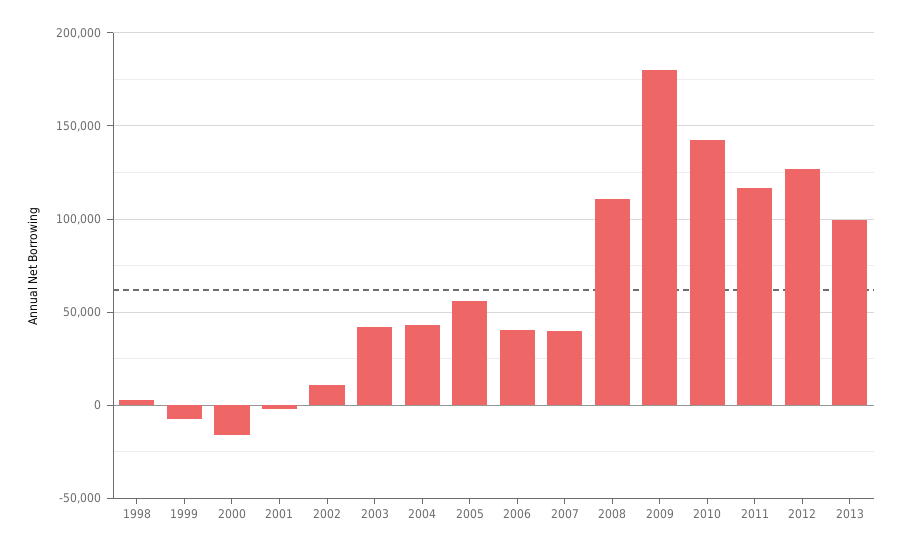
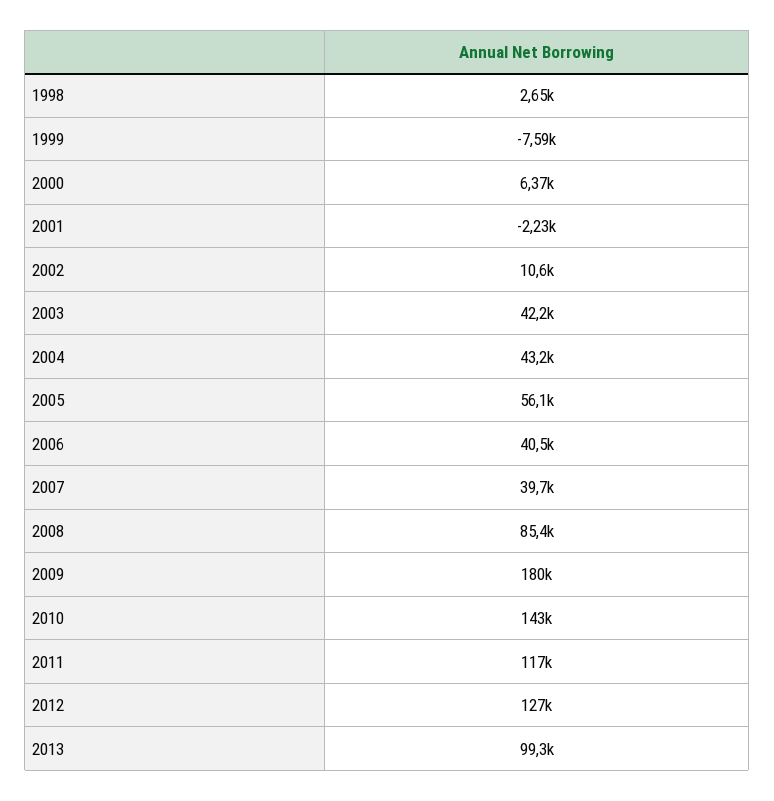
  {
    "1998": 2650,
    "1999": -7590,
-   "2000": -15000,
+   "2000": 6370,
    "2001": -2230,
    "2002": 10600,
    "2003": 42200,
    "2004": 43200,
    "2005": 56100,
    "2006": 40500,
    "2007": 39700,
-   "2008": 110000,
+   "2008": 85400,
    "2009": 180000,
    "2010": 143000,
    "2011": 117000,
    "2012": 127000,
    "2013": 99300
  }

